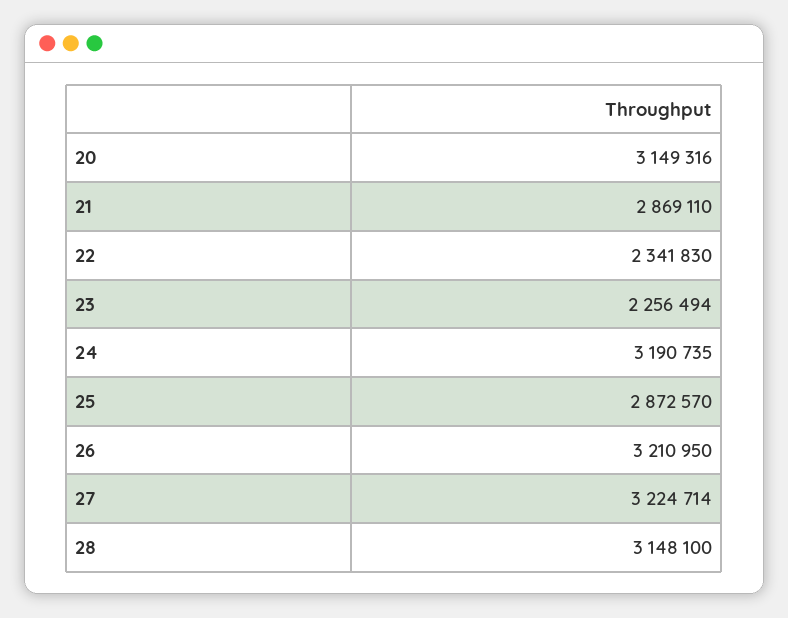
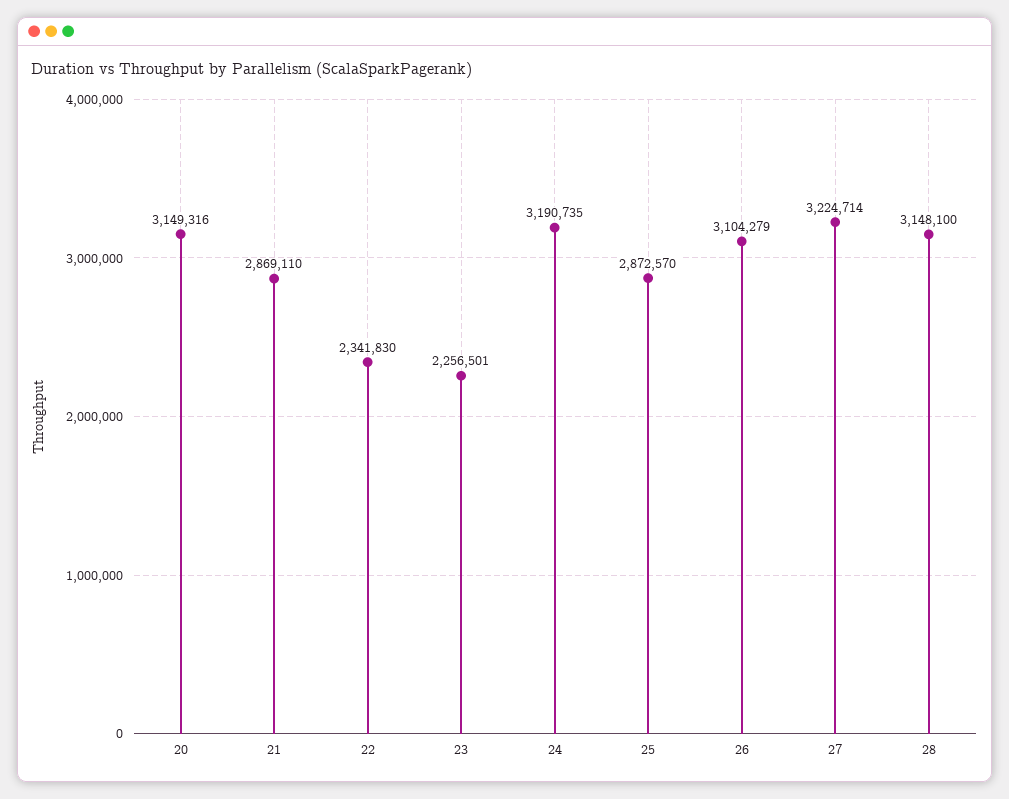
  {
    "20": 3149316,
    "21": 2869110,
    "22": 2341830,
-   "23": 2256494,
+   "23": 2256501,
    "24": 3190735,
    "25": 2872570,
-   "26": 3210950,
+   "26": 3104279,
    "27": 3224714,
    "28": 3148100
  }

